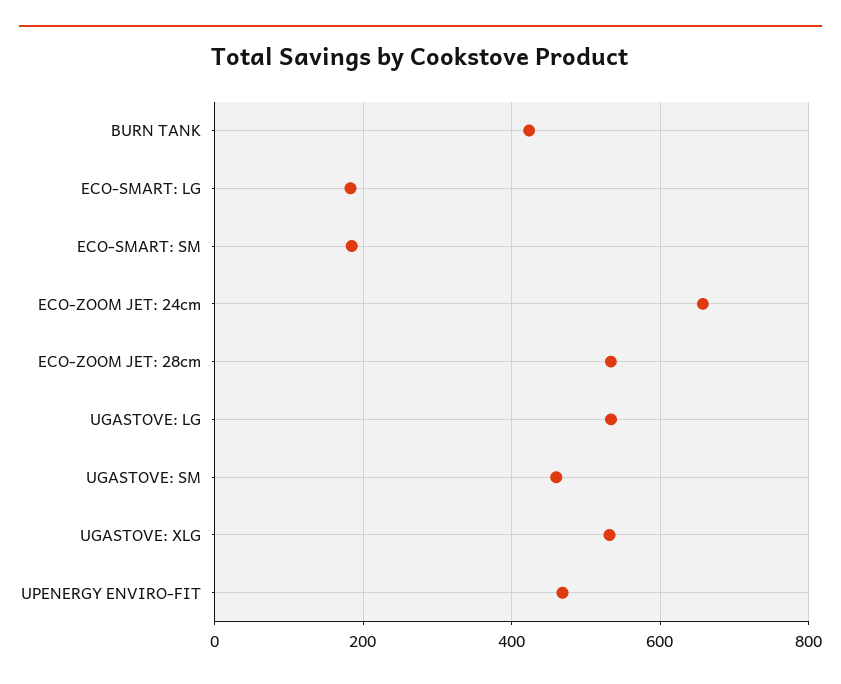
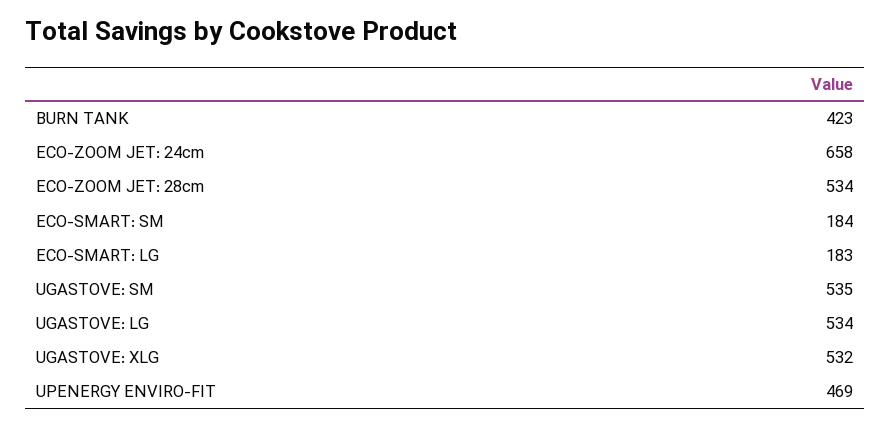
  {
    "BURN TANK": 423,
    "ECO-SMART: LG": 183,
    "ECO-SMART: SM": 184,
    "ECO-ZOOM JET: 24cm": 658,
    "ECO-ZOOM JET: 28cm": 534,
    "UGASTOVE: LG": 534,
-   "UGASTOVE: SM": 460,
+   "UGASTOVE: SM": 535,
    "UGASTOVE: XLG": 532,
    "UPENERGY ENVIRO-FIT": 469
  }

